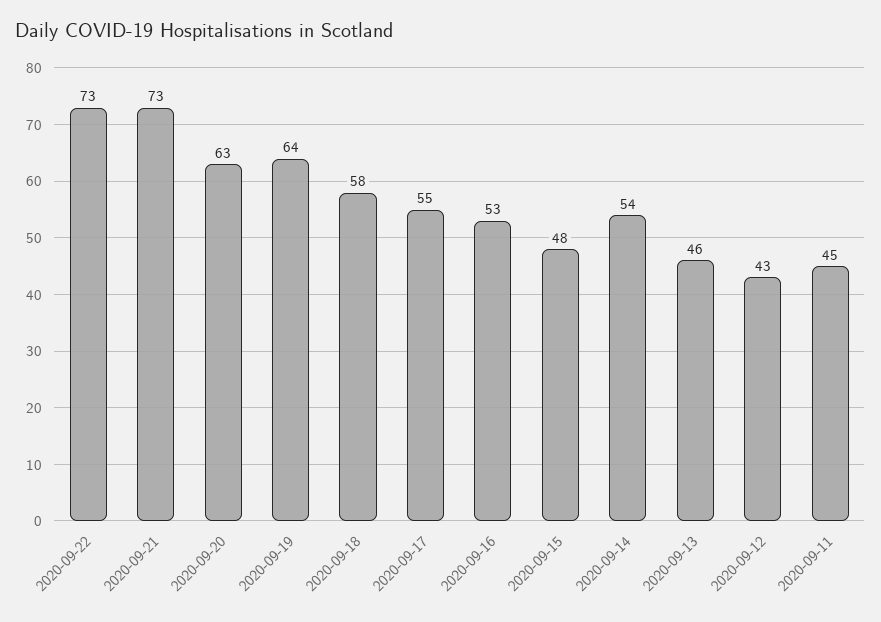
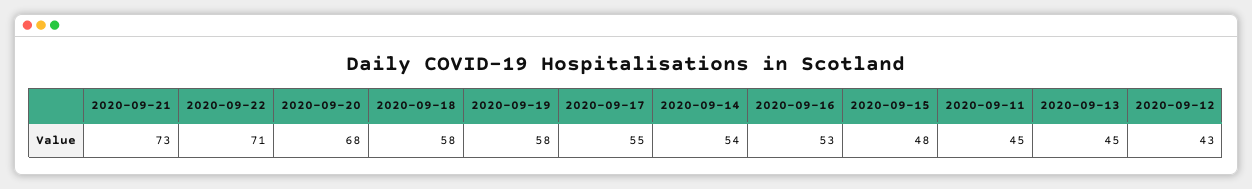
  {
-   "2020-09-22": 73,
+   "2020-09-22": 71,
    "2020-09-21": 73,
-   "2020-09-20": 63,
+   "2020-09-20": 68,
-   "2020-09-19": 64,
+   "2020-09-19": 58,
    "2020-09-18": 58,
    "2020-09-17": 55,
    "2020-09-16": 53,
    "2020-09-15": 48,
    "2020-09-14": 54,
-   "2020-09-13": 46,
+   "2020-09-13": 45,
    "2020-09-12": 43,
    "2020-09-11": 45
  }

